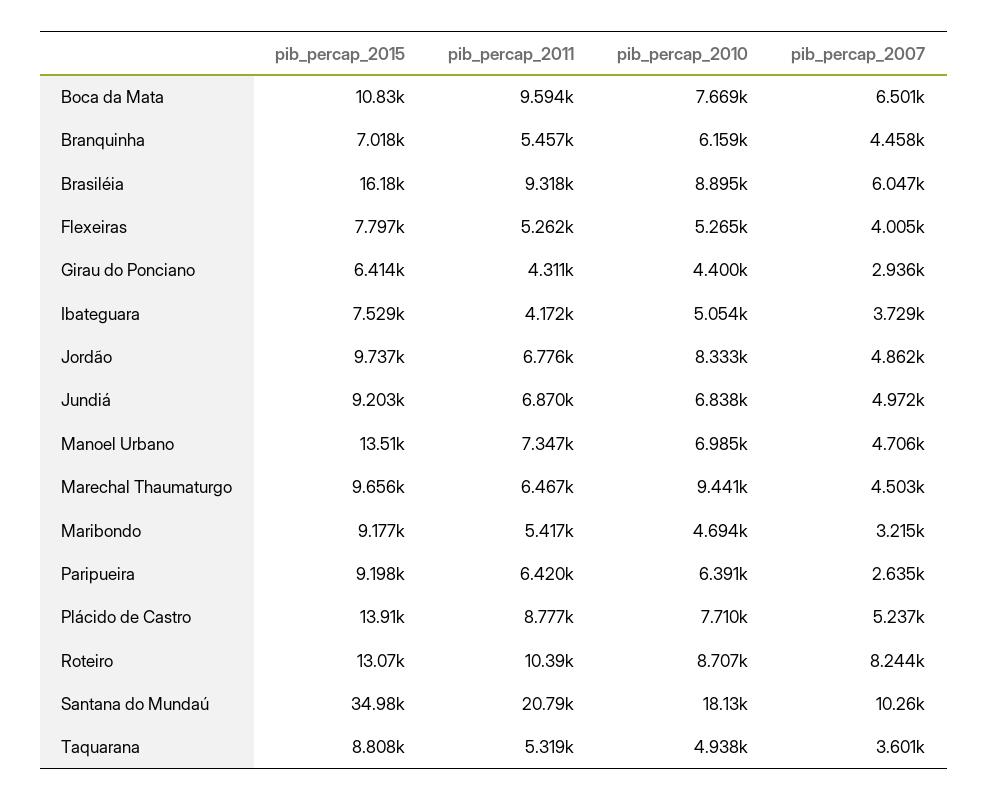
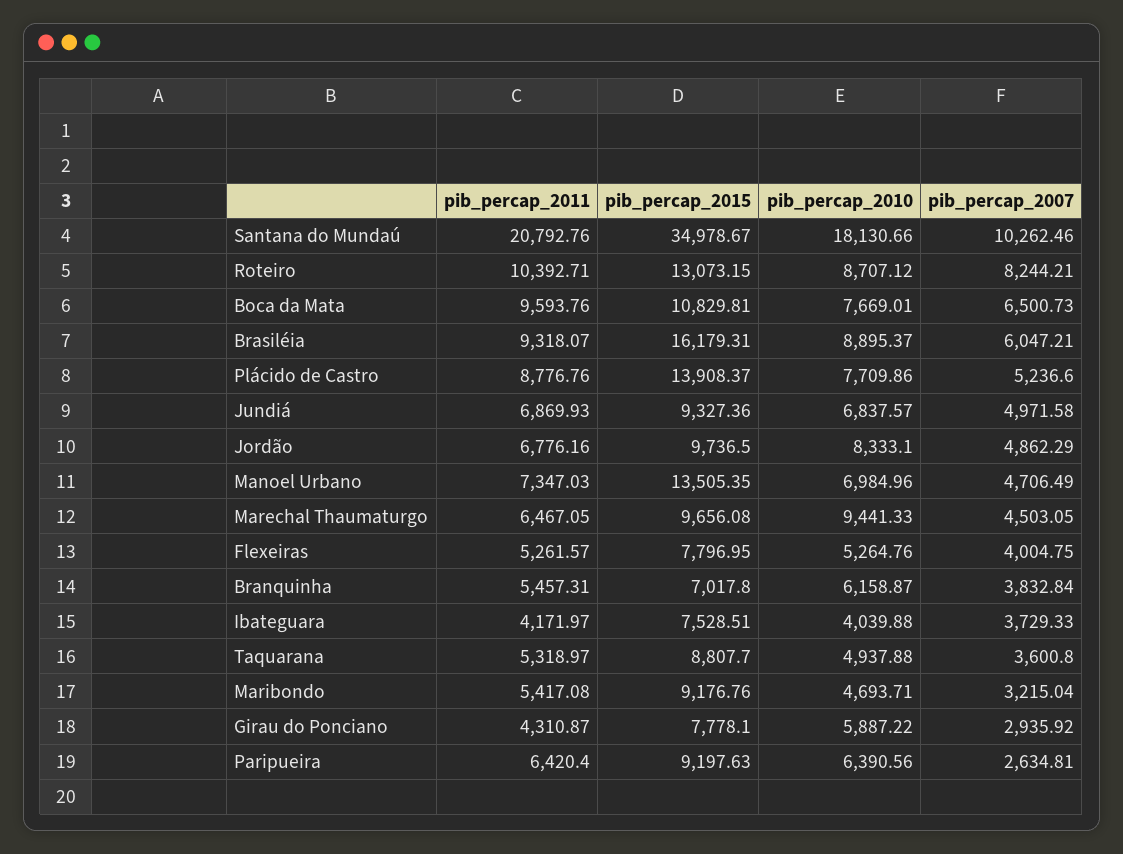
  {
    "pib_percap_2015": {
      "Boca da Mata": 10829.81,
      "Branquinha": 7017.8,
      "Brasiléia": 16179.31,
      "Flexeiras": 7796.95,
-     "Girau do Ponciano": 6414,
+     "Girau do Ponciano": 7778.1,
      "Ibateguara": 7528.51,
      "Jordão": 9736.5,
-     "Jundiá": 9203,
+     "Jundiá": 9327.36,
      "Manoel Urbano": 13505.35,
      "Marechal Thaumaturgo": 9656.08,
      "Maribondo": 9176.76,
      "Paripueira": 9197.63,
      "Plácido de Castro": 13908.37,
      "Roteiro": 13073.15,
      "Santana do Mundaú": 34978.67,
      "Taquarana": 8807.7
    },
    "pib_percap_2011": {
      "Boca da Mata": 9593.76,
      "Branquinha": 5457.31,
      "Brasiléia": 9318.07,
      "Flexeiras": 5261.57,
      "Girau do Ponciano": 4310.87,
      "Ibateguara": 4171.97,
      "Jordão": 6776.16,
      "Jundiá": 6869.93,
      "Manoel Urbano": 7347.03,
      "Marechal Thaumaturgo": 6467.05,
      "Maribondo": 5417.08,
      "Paripueira": 6420.4,
      "Plácido de Castro": 8776.76,
      "Roteiro": 10392.71,
      "Santana do Mundaú": 20792.76,
      "Taquarana": 5318.97
    },
    "pib_percap_2010": {
      "Boca da Mata": 7669.01,
      "Branquinha": 6158.87,
      "Brasiléia": 8895.37,
      "Flexeiras": 5264.76,
-     "Girau do Ponciano": 4400,
+     "Girau do Ponciano": 5887.22,
-     "Ibateguara": 5054,
+     "Ibateguara": 4039.88,
      "Jordão": 8333.1,
      "Jundiá": 6837.57,
      "Manoel Urbano": 6984.96,
      "Marechal Thaumaturgo": 9441.33,
      "Maribondo": 4693.71,
      "Paripueira": 6390.56,
      "Plácido de Castro": 7709.86,
      "Roteiro": 8707.12,
      "Santana do Mundaú": 18130.66,
      "Taquarana": 4937.88
    },
    "pib_percap_2007": {
      "Boca da Mata": 6500.73,
-     "Branquinha": 4458,
+     "Branquinha": 3832.84,
      "Brasiléia": 6047.21,
      "Flexeiras": 4004.75,
      "Girau do Ponciano": 2935.92,
      "Ibateguara": 3729.33,
      "Jordão": 4862.29,
      "Jundiá": 4971.58,
      "Manoel Urbano": 4706.49,
      "Marechal Thaumaturgo": 4503.05,
      "Maribondo": 3215.04,
      "Paripueira": 2634.81,
      "Plácido de Castro": 5236.6,
      "Roteiro": 8244.21,
      "Santana do Mundaú": 10262.46,
      "Taquarana": 3600.8
    }
  }

